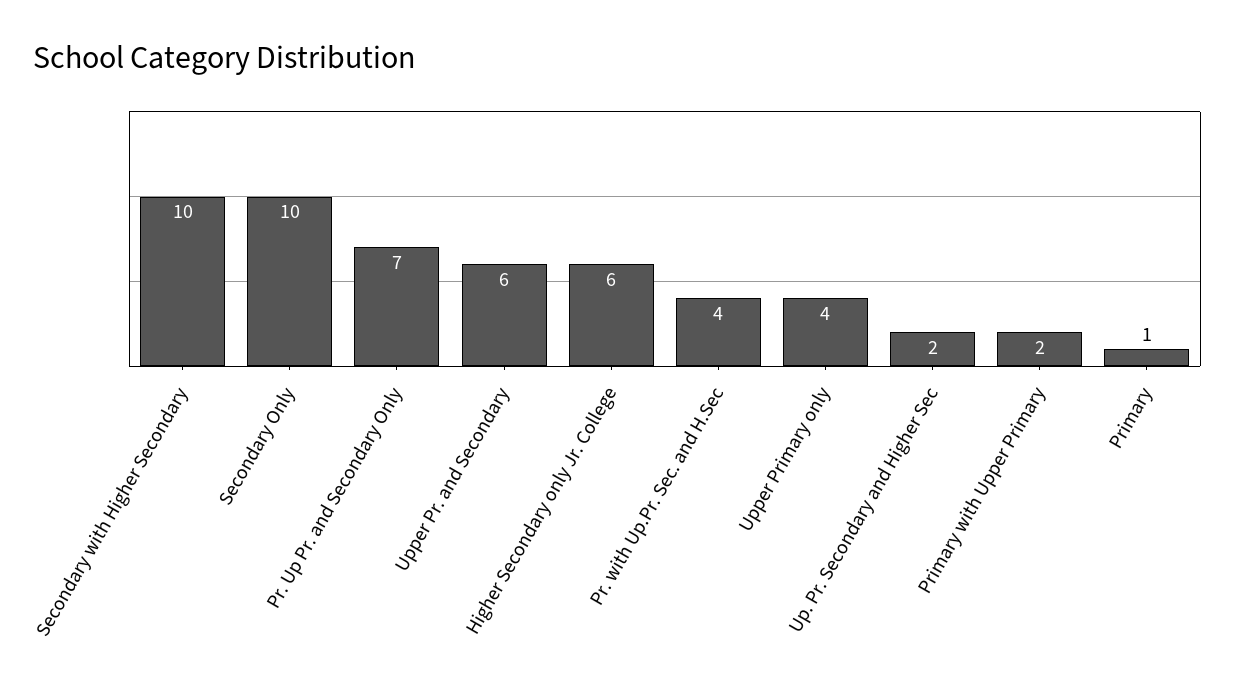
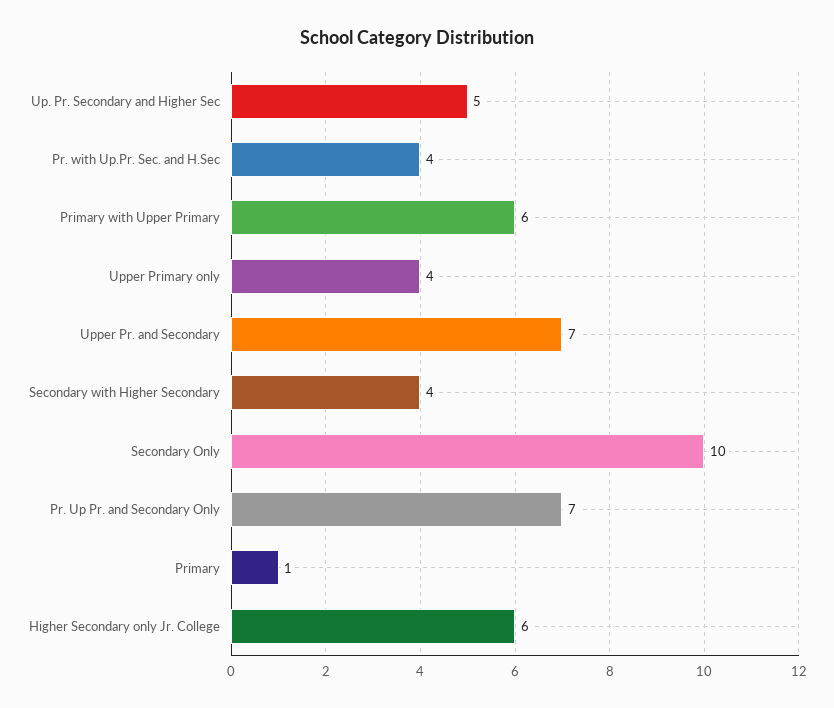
  {
-   "Secondary with Higher Secondary": 10,
+   "Secondary with Higher Secondary": 4,
    "Secondary Only": 10,
    "Pr. Up Pr. and Secondary Only": 7,
-   "Upper Pr. and Secondary": 6,
+   "Upper Pr. and Secondary": 7,
    "Higher Secondary only Jr. College": 6,
    "Pr. with Up.Pr. Sec. and H.Sec": 4,
    "Upper Primary only": 4,
-   "Up. Pr. Secondary and Higher Sec": 2,
+   "Up. Pr. Secondary and Higher Sec": 5,
-   "Primary with Upper Primary": 2,
+   "Primary with Upper Primary": 6,
    "Primary": 1
  }

